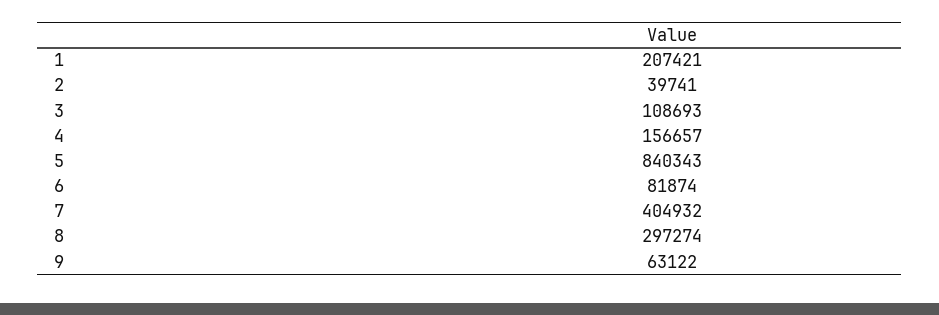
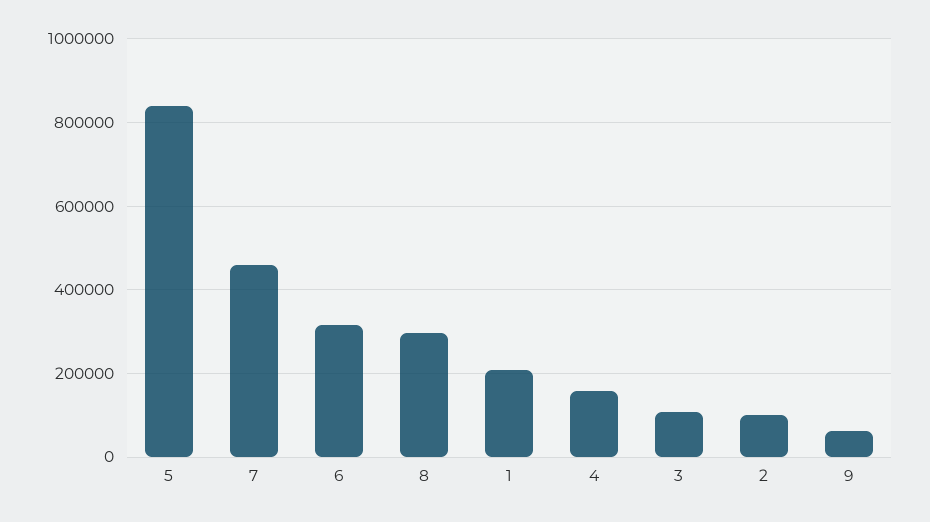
  {
    "1": 207421,
-   "2": 39741,
+   "2": 100000,
    "3": 108693,
    "4": 156657,
    "5": 840343,
-   "6": 81874,
+   "6": 320000,
-   "7": 404932,
+   "7": 460000,
    "8": 297274,
    "9": 63122
  }

